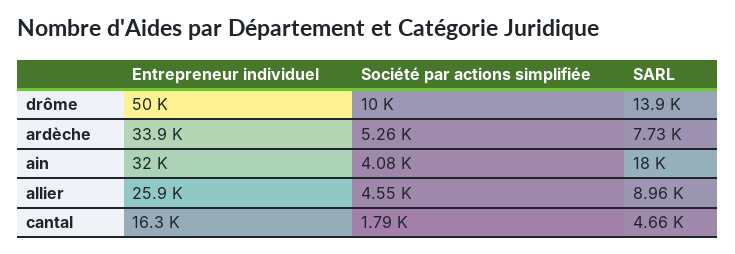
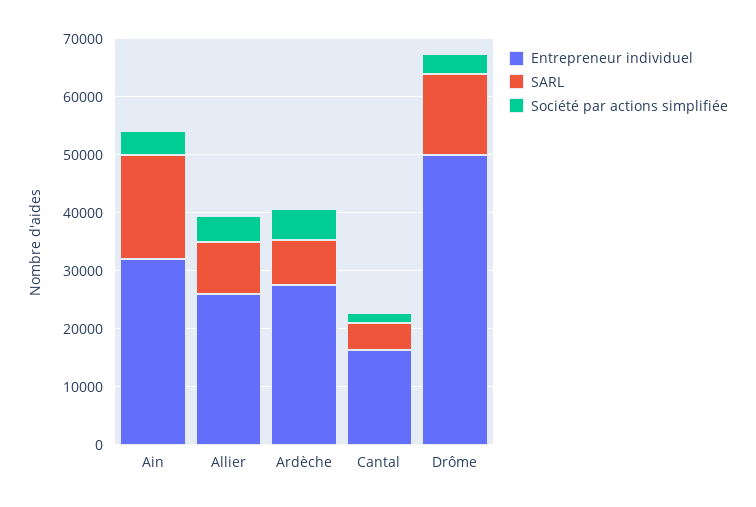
  {
    "Entrepreneur individuel": {
      "drôme": 50000,
-     "ardèche": 33900,
+     "ardèche": 28000,
      "ain": 32000,
      "allier": 25900,
      "cantal": 16300
    },
    "Société par actions simplifiée": {
-     "drôme": 10000,
+     "drôme": 4000,
      "ardèche": 5260,
      "ain": 4080,
      "allier": 4550,
      "cantal": 1790
    },
    "SARL": {
      "drôme": 13900,
      "ardèche": 7730,
      "ain": 18000,
      "allier": 8960,
      "cantal": 4660
    }
  }

